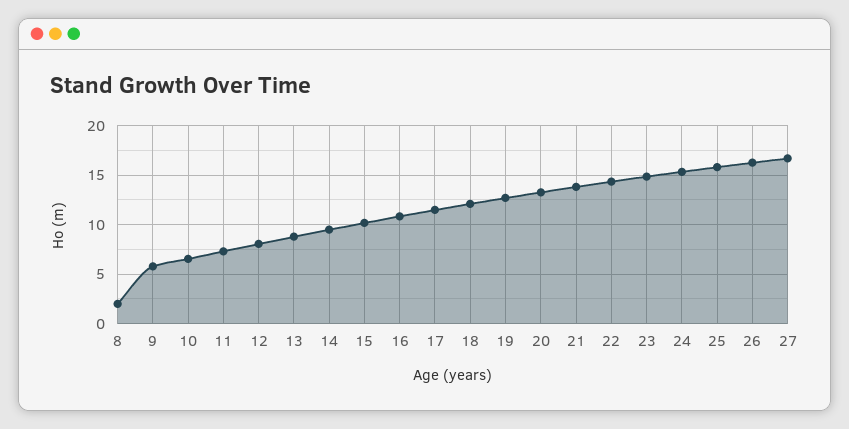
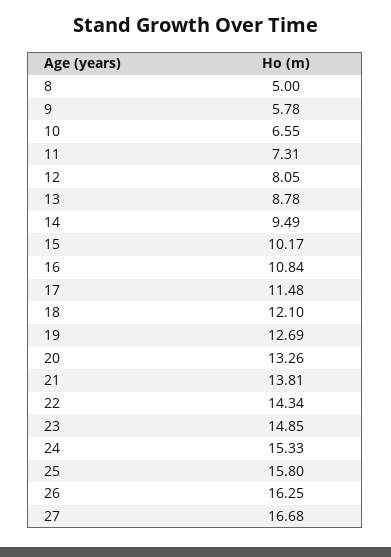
  {
-   "8": 2,
+   "8": 5,
    "9": 5.78,
    "10": 6.55,
    "11": 7.31,
    "12": 8.05,
    "13": 8.78,
    "14": 9.49,
    "15": 10.17,
    "16": 10.84,
    "17": 11.48,
    "18": 12.1,
    "19": 12.69,
    "20": 13.26,
    "21": 13.81,
    "22": 14.34,
    "23": 14.85,
    "24": 15.33,
    "25": 15.8,
    "26": 16.25,
    "27": 16.68
  }

